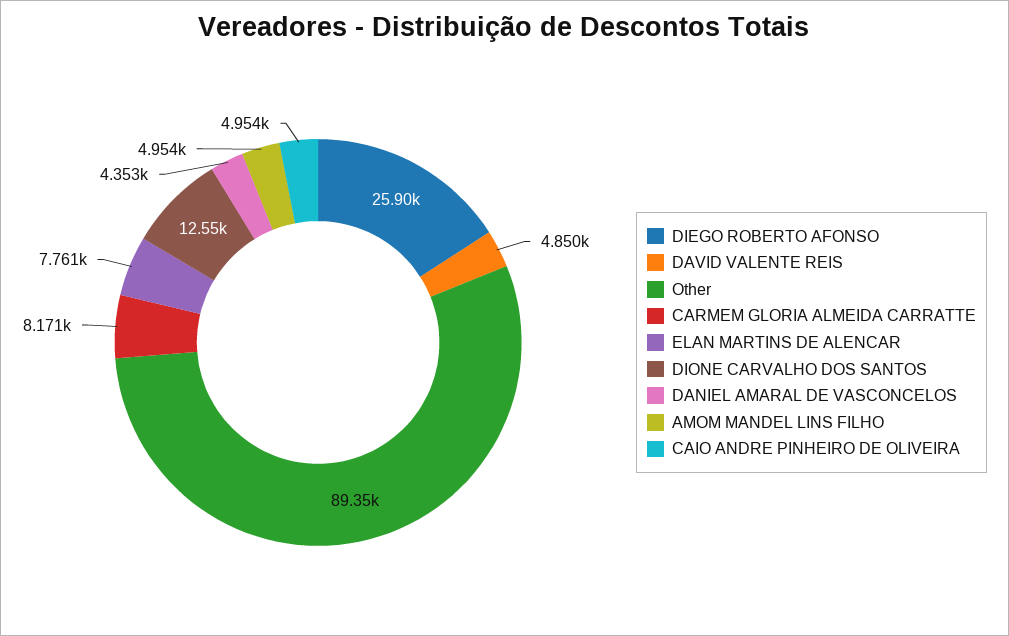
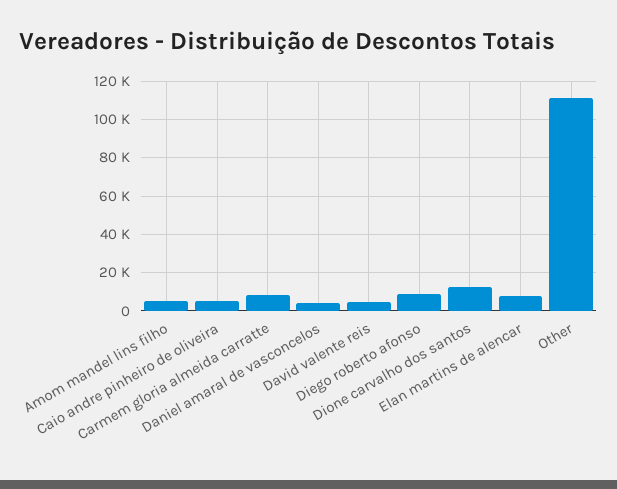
  {
-   "DIEGO ROBERTO AFONSO": 25900,
+   "DIEGO ROBERTO AFONSO": 10000,
    "DAVID VALENTE REIS": 4850,
-   "Other": 89350,
+   "Other": 110000,
    "CARMEM GLORIA ALMEIDA CARRATTE": 8171,
    "ELAN MARTINS DE ALENCAR": 7761,
    "DIONE CARVALHO DOS SANTOS": 12550,
    "DANIEL AMARAL DE VASCONCELOS": 4353,
    "AMOM MANDEL LINS FILHO": 4954,
    "CAIO ANDRE PINHEIRO DE OLIVEIRA": 4954
  }

